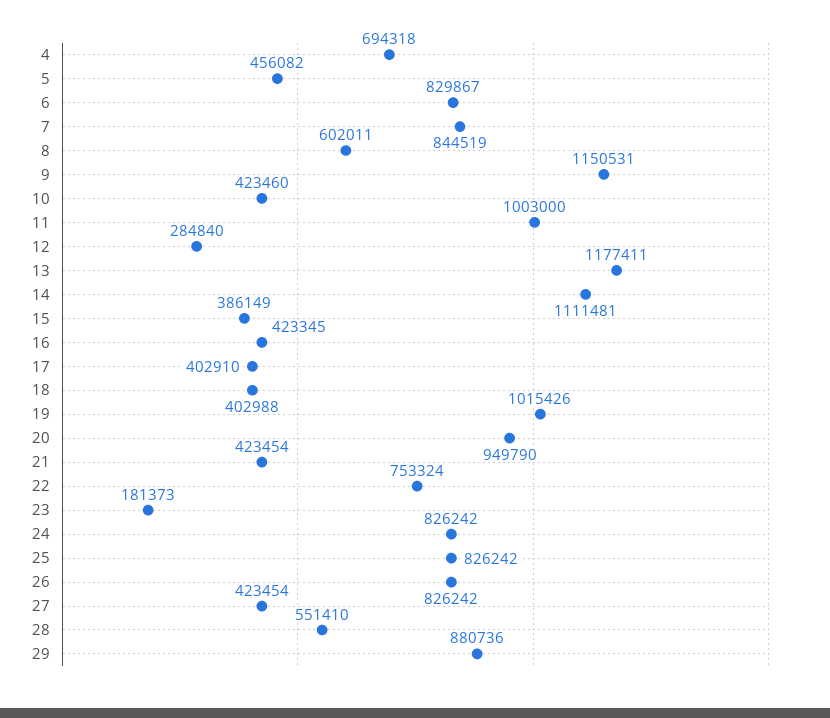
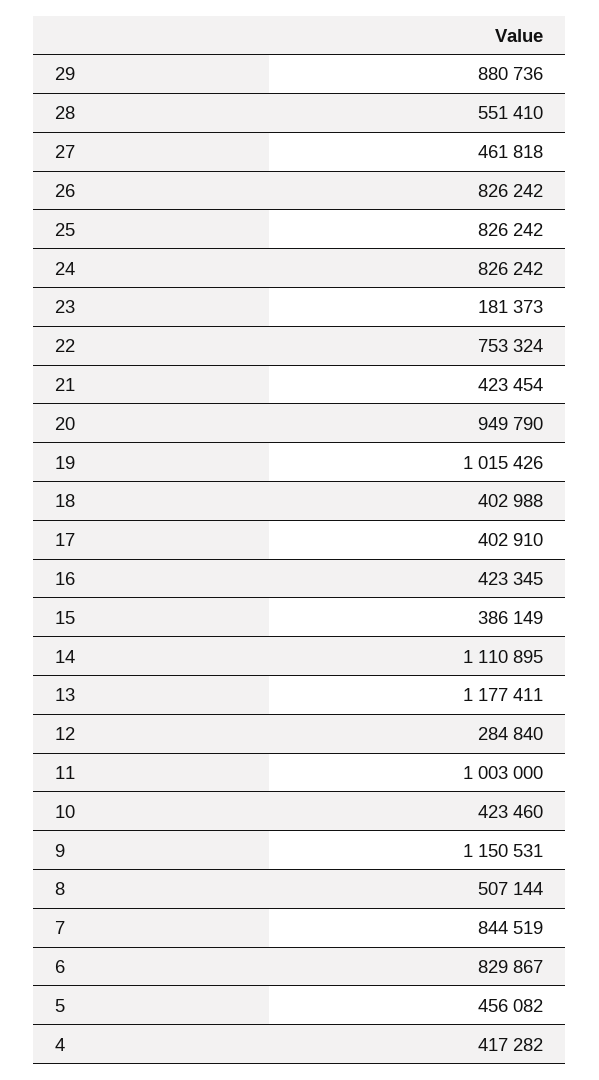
  {
-   "4": 694318,
+   "4": 417282,
    "5": 456082,
    "6": 829867,
    "7": 844519,
-   "8": 602011,
+   "8": 507144,
    "9": 1150531,
    "10": 423460,
    "11": 1003000,
    "12": 284840,
    "13": 1177411,
-   "14": 1111481,
+   "14": 1110895,
    "15": 386149,
    "16": 423345,
    "17": 402910,
    "18": 402988,
    "19": 1015426,
    "20": 949790,
    "21": 423454,
    "22": 753324,
    "23": 181373,
    "24": 826242,
    "25": 826242,
    "26": 826242,
-   "27": 423454,
+   "27": 461818,
    "28": 551410,
    "29": 880736
  }

